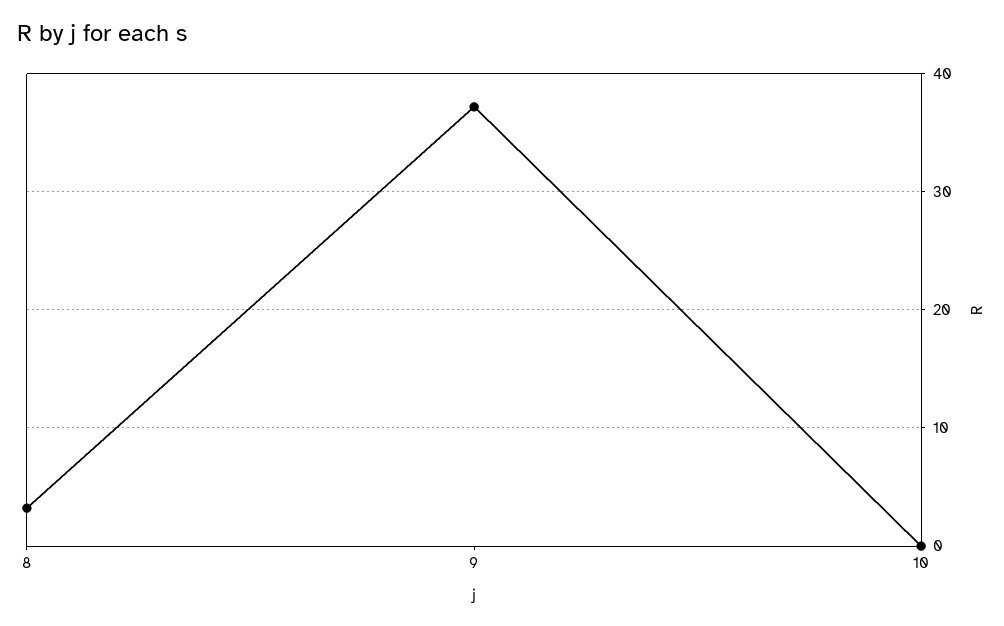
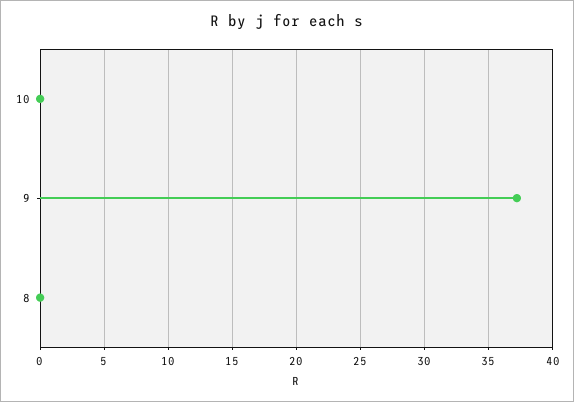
  {
-   "8": 3,
+   "8": 0,
    "9": 37,
    "10": 0
  }

